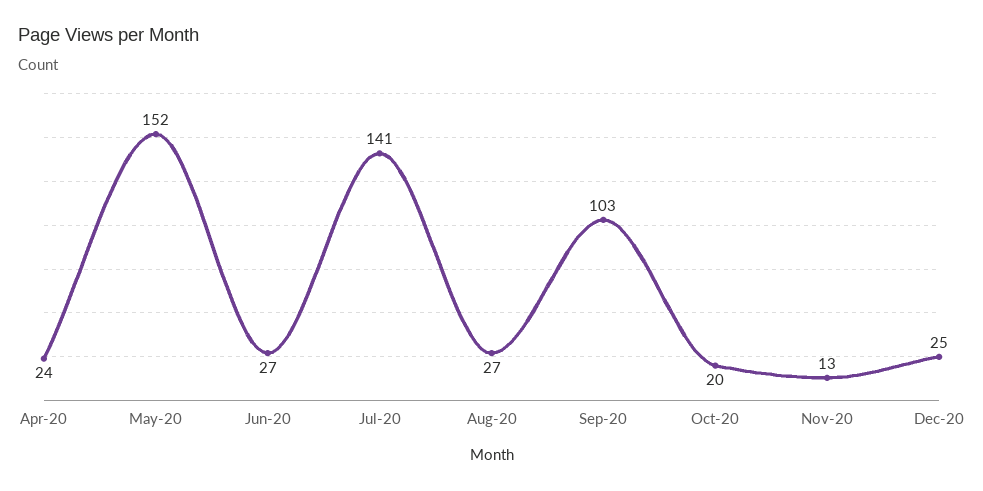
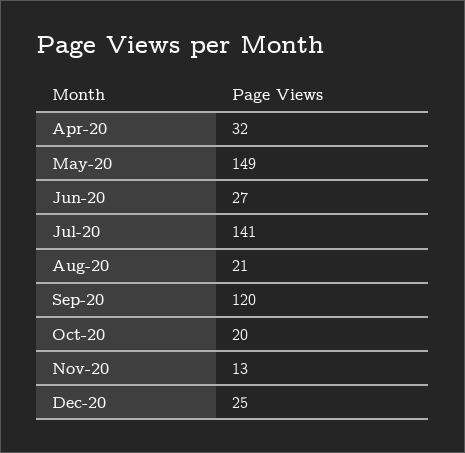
  {
-   "Apr-20": 24,
+   "Apr-20": 32,
-   "May-20": 152,
+   "May-20": 149,
    "Jun-20": 27,
    "Jul-20": 141,
-   "Aug-20": 27,
+   "Aug-20": 21,
-   "Sep-20": 103,
+   "Sep-20": 120,
    "Oct-20": 20,
    "Nov-20": 13,
    "Dec-20": 25
  }

